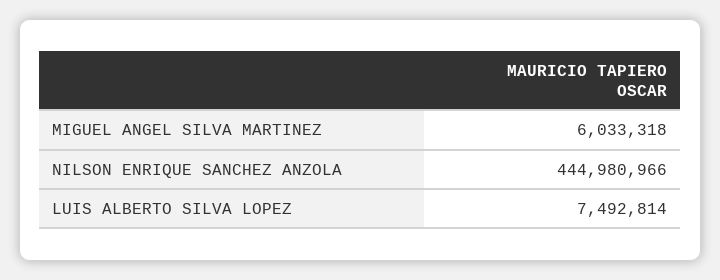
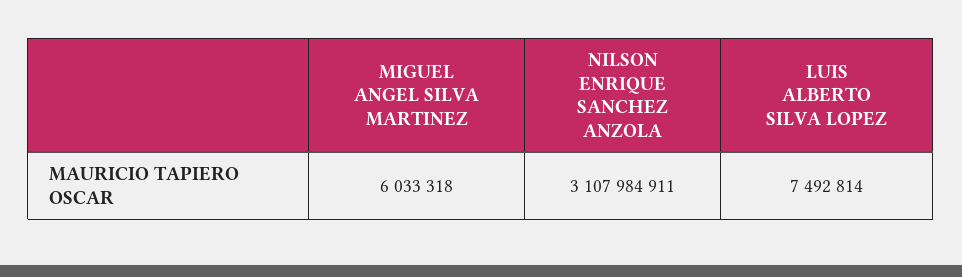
  {
    "MIGUEL ANGEL SILVA MARTINEZ": 6033318,
-   "NILSON ENRIQUE SANCHEZ ANZOLA": 444980966,
+   "NILSON ENRIQUE SANCHEZ ANZOLA": 3107984911,
    "LUIS ALBERTO SILVA LOPEZ": 7492814
  }

